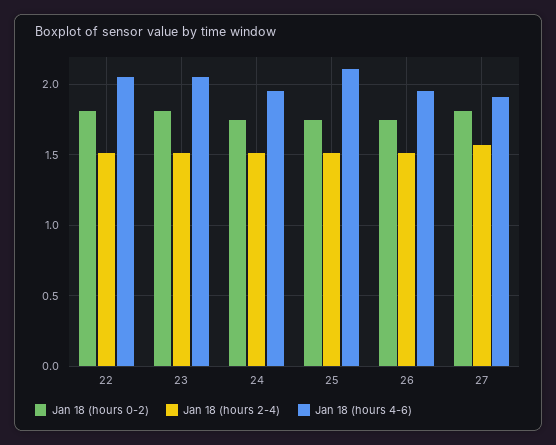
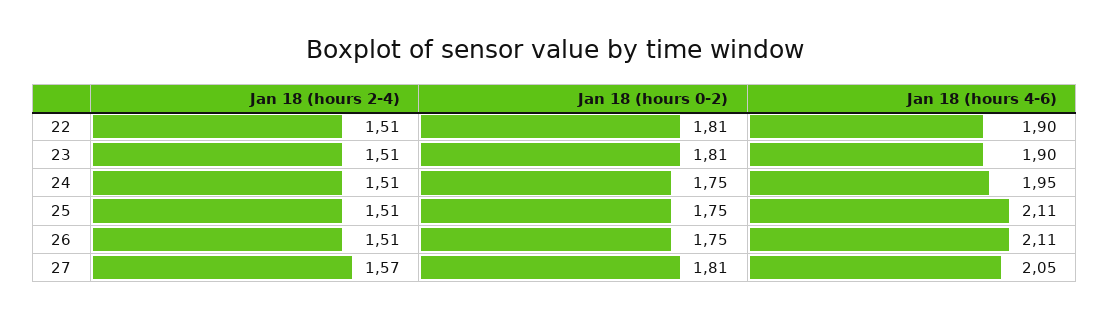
  {
    "Jan 18 (hours 0-2)": {
      "22": 1.81,
      "23": 1.81,
      "24": 1.75,
      "25": 1.75,
      "26": 1.75,
      "27": 1.81
    },
    "Jan 18 (hours 2-4)": {
      "22": 1.51,
      "23": 1.51,
      "24": 1.51,
      "25": 1.51,
      "26": 1.51,
      "27": 1.57
    },
    "Jan 18 (hours 4-6)": {
-     "22": 2.05,
+     "22": 1.9,
-     "23": 2.05,
+     "23": 1.9,
      "24": 1.95,
      "25": 2.11,
-     "26": 1.95,
+     "26": 2.11,
-     "27": 1.9
+     "27": 2.05
    }
  }

